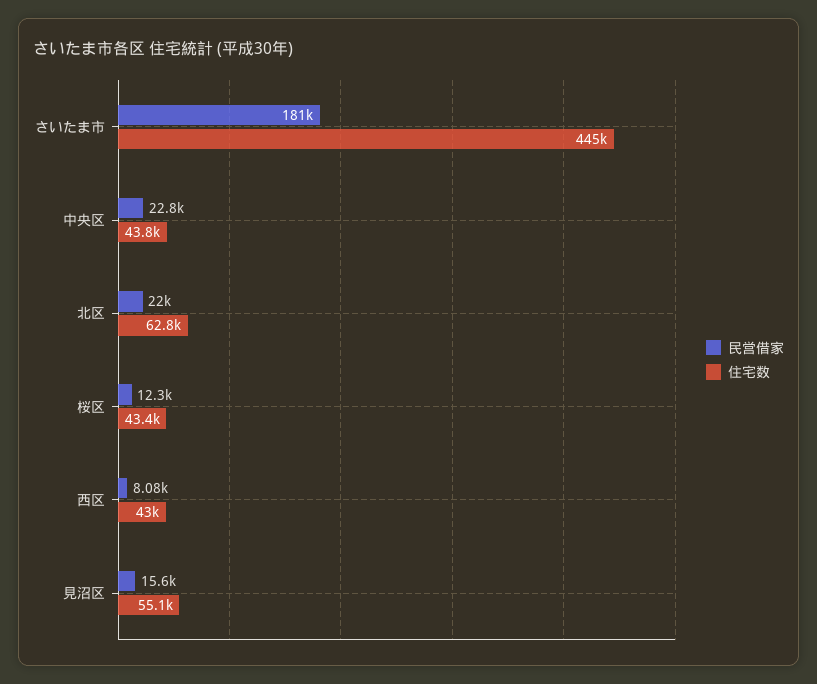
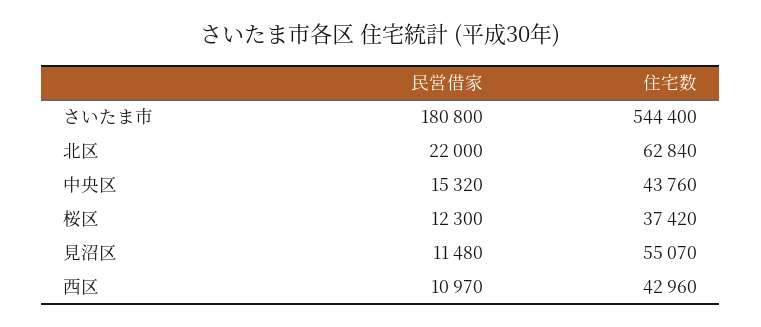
  {
    "民営借家": {
      "さいたま市": 180800,
-     "中央区": 22800,
+     "中央区": 15320,
      "北区": 22000,
      "桜区": 12300,
-     "西区": 8080,
+     "西区": 10970,
-     "見沼区": 15600
+     "見沼区": 11480
    },
    "住宅数": {
-     "さいたま市": 445000,
+     "さいたま市": 544400,
      "中央区": 43760,
      "北区": 62840,
-     "桜区": 43400,
+     "桜区": 37420,
      "西区": 42960,
      "見沼区": 55070
    }
  }

